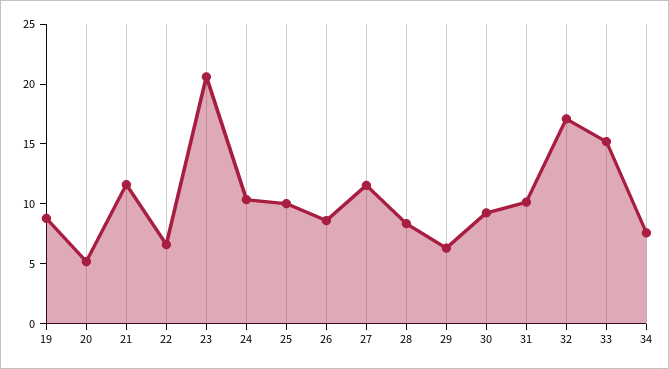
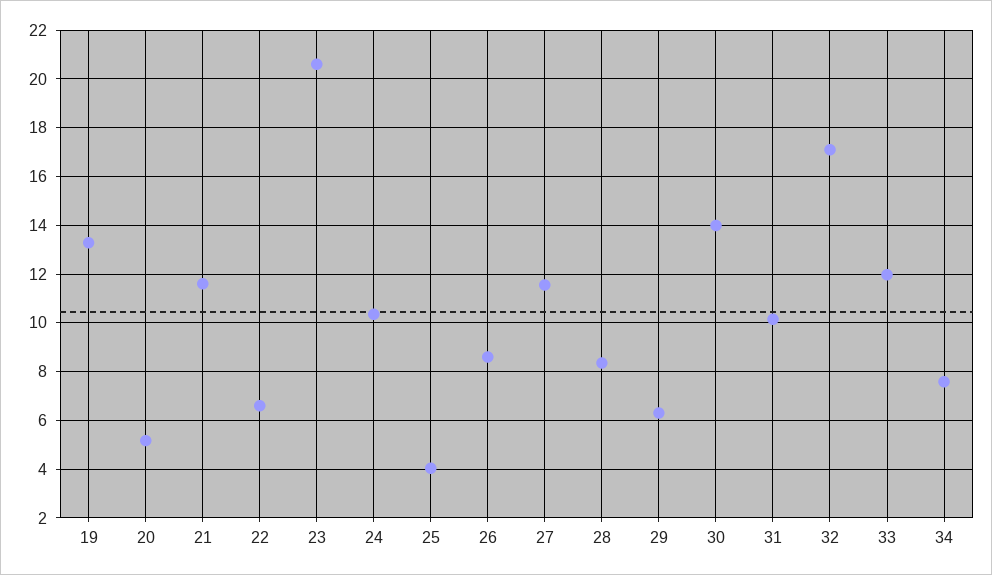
  {
-   "19": 9,
+   "19": 13.25,
    "20": 5.25,
    "21": 11.5,
    "22": 6.5,
    "23": 20.5,
    "24": 10.25,
-   "25": 10,
+   "25": 4,
    "26": 8.5,
    "27": 11.5,
    "28": 8.25,
    "29": 6.25,
-   "30": 9,
+   "30": 14,
    "31": 10.25,
    "32": 17,
-   "33": 15,
+   "33": 12,
    "34": 7.5
  }

